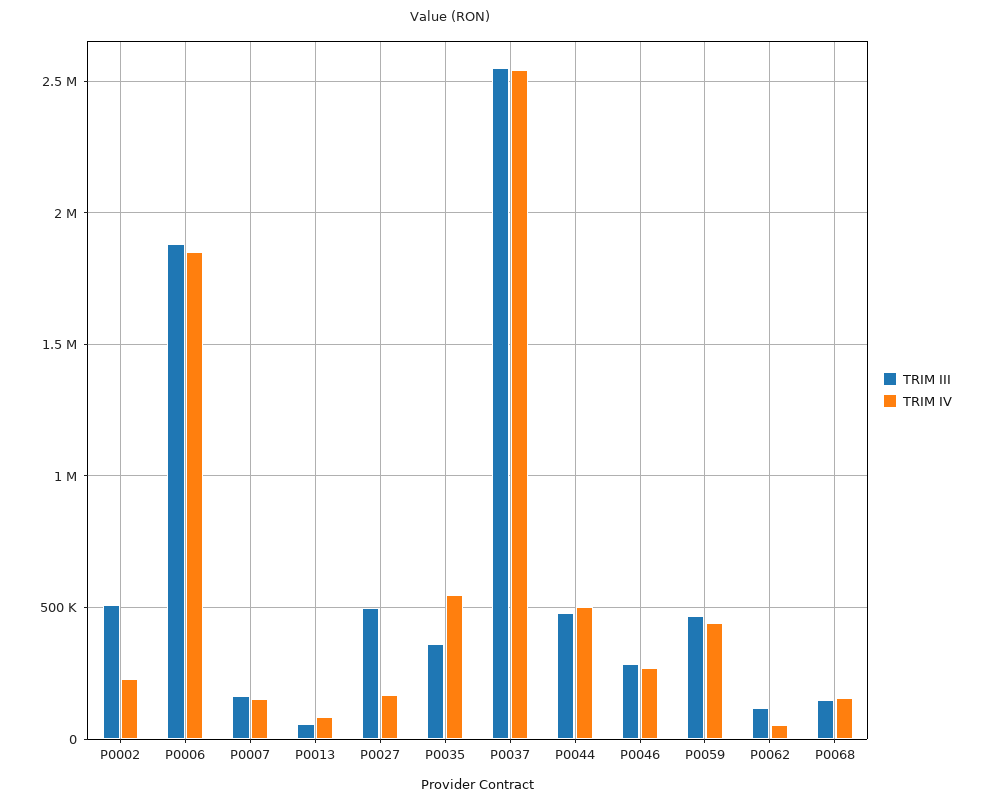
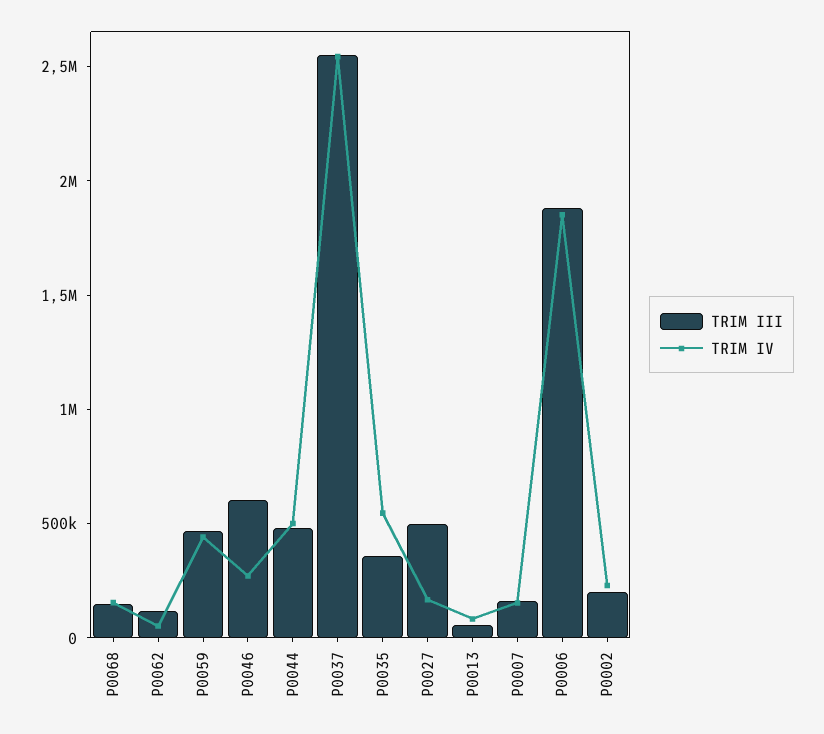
  {
    "TRIM III": {
-     "P0002": 500000,
+     "P0002": 200000,
      "P0006": 1900000,
      "P0007": 150000,
      "P0013": 50000,
      "P0027": 500000,
      "P0035": 350000,
      "P0037": 2550000,
      "P0044": 500000,
-     "P0046": 300000,
+     "P0046": 600000,
      "P0059": 450000,
      "P0062": 100000,
      "P0068": 150000
    },
    "TRIM IV": {
      "P0002": 250000,
      "P0006": 1850000,
      "P0007": 150000,
      "P0013": 100000,
      "P0027": 150000,
      "P0035": 550000,
      "P0037": 2550000,
      "P0044": 500000,
      "P0046": 250000,
      "P0059": 450000,
      "P0062": 50000,
      "P0068": 150000
    }
  }

